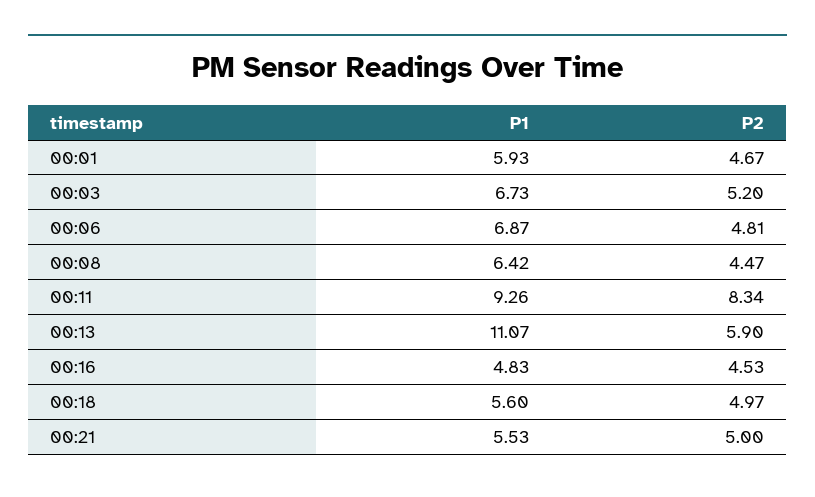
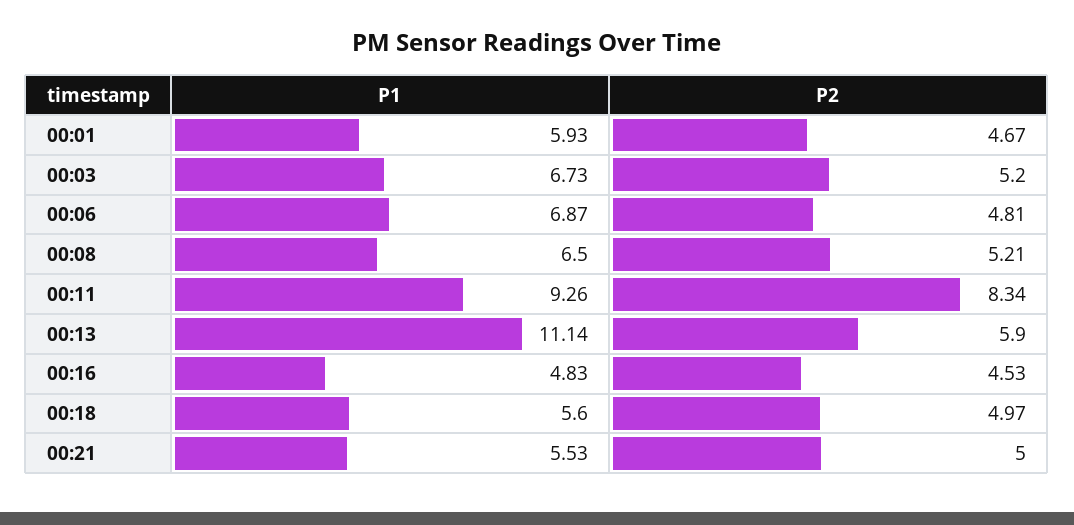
  {
    "P1": {
      "00:01": 5.93,
      "00:03": 6.73,
      "00:06": 6.87,
-     "00:08": 6.42,
+     "00:08": 6.5,
      "00:11": 9.26,
-     "00:13": 11.07,
+     "00:13": 11.14,
      "00:16": 4.83,
      "00:18": 5.6,
      "00:21": 5.53
    },
    "P2": {
      "00:01": 4.67,
      "00:03": 5.2,
      "00:06": 4.81,
-     "00:08": 4.47,
+     "00:08": 5.21,
      "00:11": 8.34,
      "00:13": 5.9,
      "00:16": 4.53,
      "00:18": 4.97,
      "00:21": 5
    }
  }

